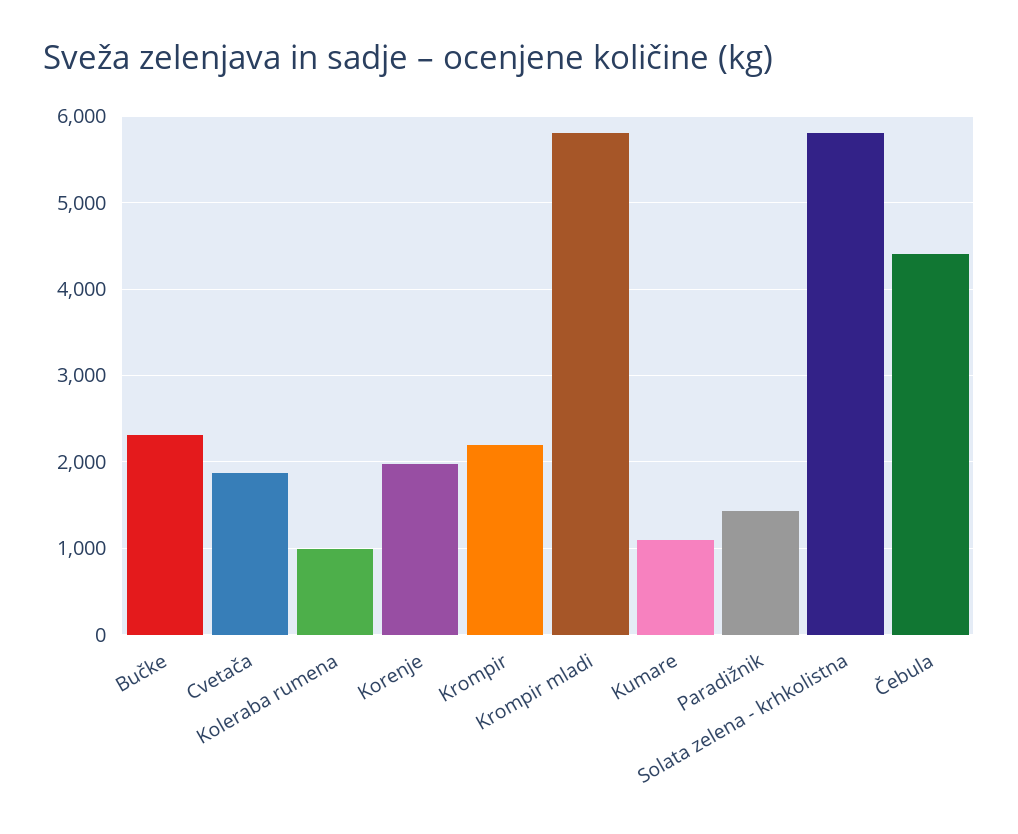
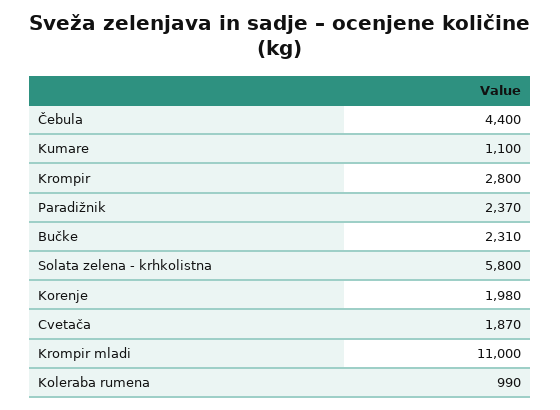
  {
    "Bučke": 2310,
    "Cvetača": 1870,
    "Koleraba rumena": 990,
    "Korenje": 1980,
-   "Krompir": 2200,
+   "Krompir": 2800,
-   "Krompir mladi": 5800,
+   "Krompir mladi": 11000,
    "Kumare": 1100,
-   "Paradižnik": 1400,
+   "Paradižnik": 2370,
    "Solata zelena - krhkolistna": 5800,
    "Čebula": 4400
  }

